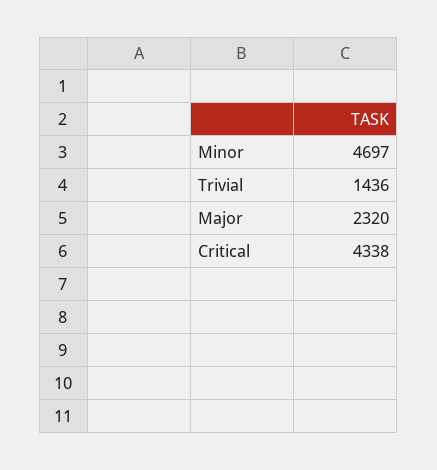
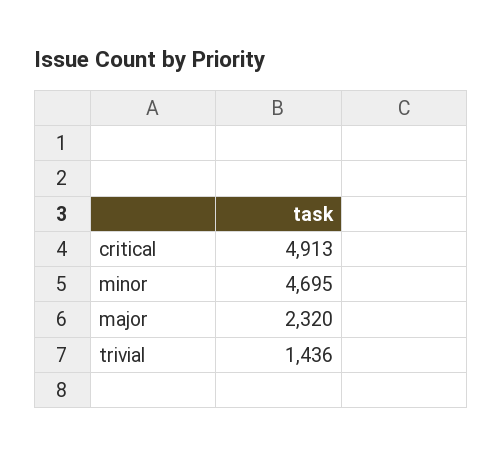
  {
-   "Minor": 4697,
+   "Minor": 4695,
    "Trivial": 1436,
    "Major": 2320,
-   "Critical": 4338
+   "Critical": 4913
  }

